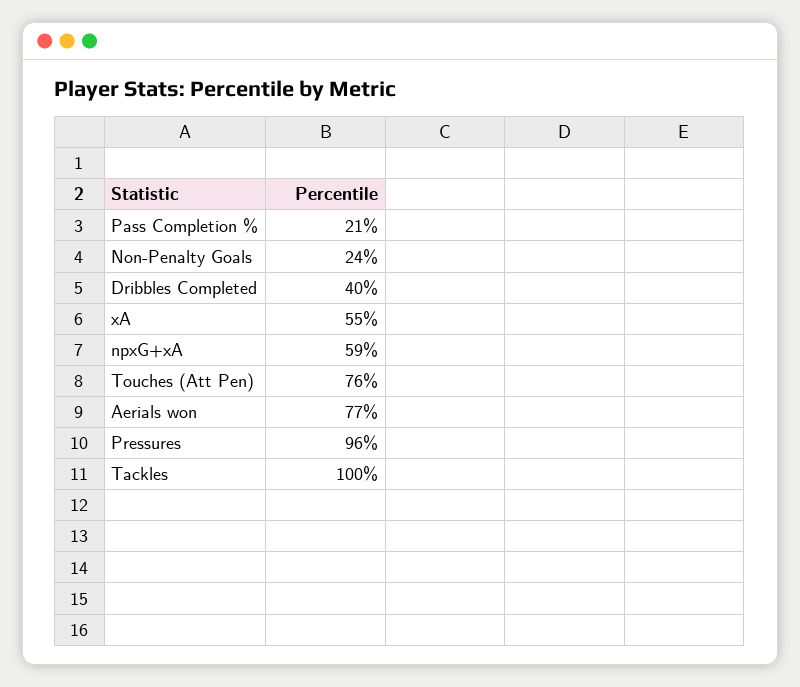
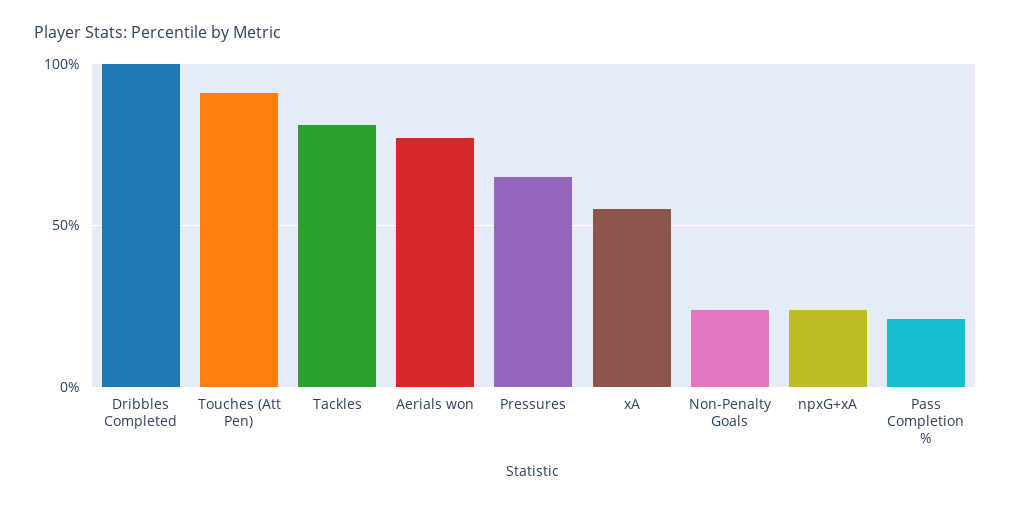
  {
    "Pass Completion %": 21,
    "Non-Penalty Goals": 24,
-   "Dribbles Completed": 40,
+   "Dribbles Completed": 100,
    "xA": 55,
-   "npxG+xA": 59,
+   "npxG+xA": 25,
-   "Touches (Att Pen)": 76,
+   "Touches (Att Pen)": 90,
    "Aerials won": 77,
-   "Pressures": 96,
+   "Pressures": 65,
-   "Tackles": 100
+   "Tackles": 80
  }

